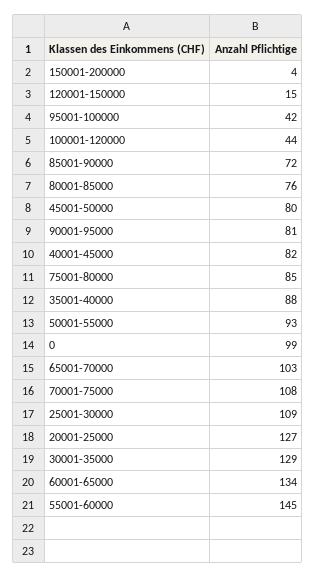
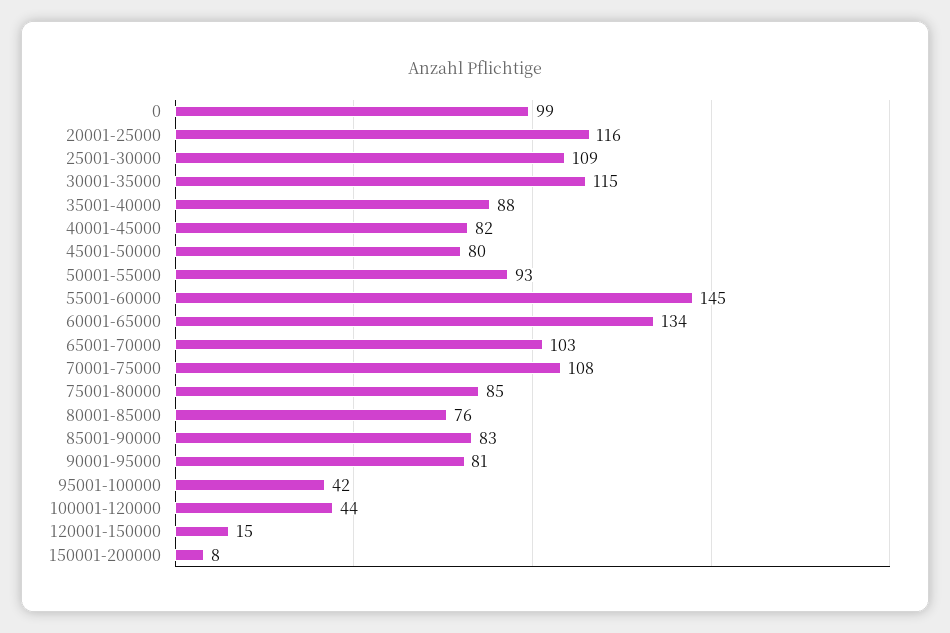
  {
-   "150001-200000": 4,
+   "150001-200000": 8,
    "120001-150000": 15,
    "95001-100000": 42,
    "100001-120000": 44,
-   "85001-90000": 72,
+   "85001-90000": 83,
    "80001-85000": 76,
    "45001-50000": 80,
    "90001-95000": 81,
    "40001-45000": 82,
    "75001-80000": 85,
    "35001-40000": 88,
    "50001-55000": 93,
    "0": 99,
    "65001-70000": 103,
    "70001-75000": 108,
    "25001-30000": 109,
-   "20001-25000": 127,
+   "20001-25000": 116,
-   "30001-35000": 129,
+   "30001-35000": 115,
    "60001-65000": 134,
    "55001-60000": 145
  }

